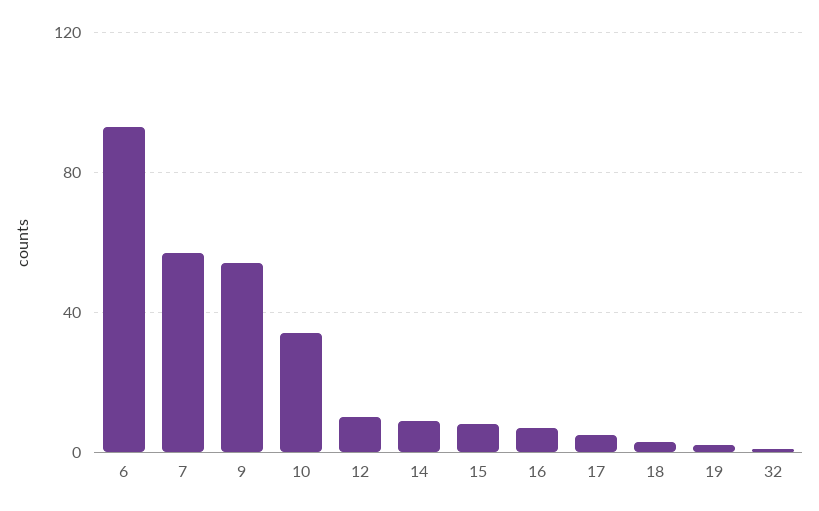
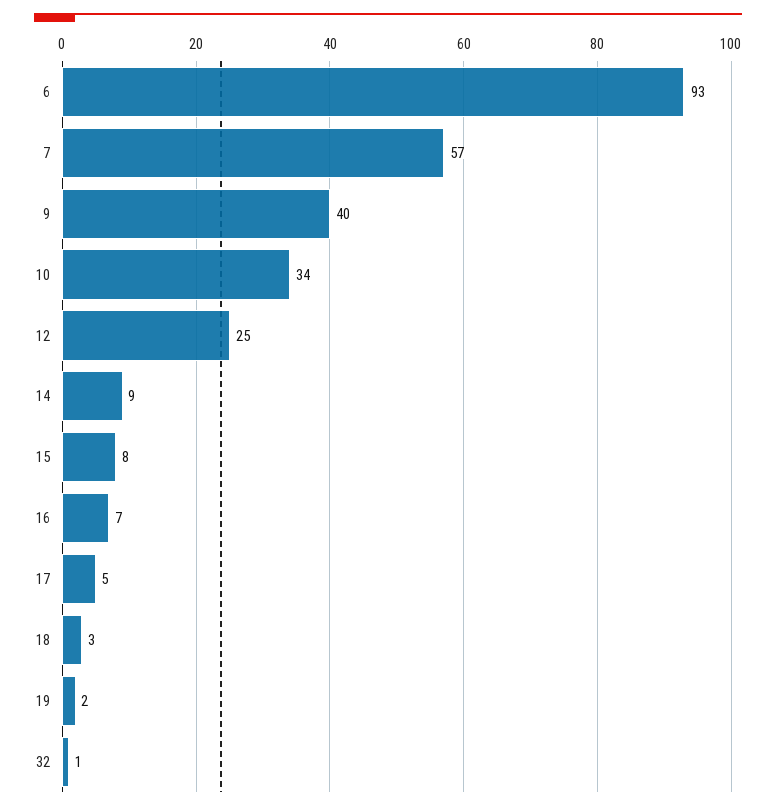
  {
    "6": 93,
    "7": 57,
-   "9": 55,
+   "9": 40,
    "10": 34,
-   "12": 10,
+   "12": 25,
    "14": 9,
    "15": 8,
    "16": 7,
    "17": 5,
    "18": 3,
    "19": 2,
    "32": 1
  }

